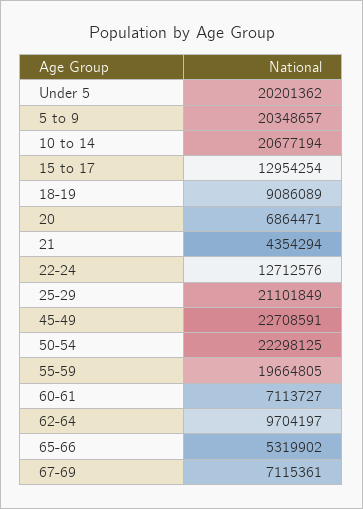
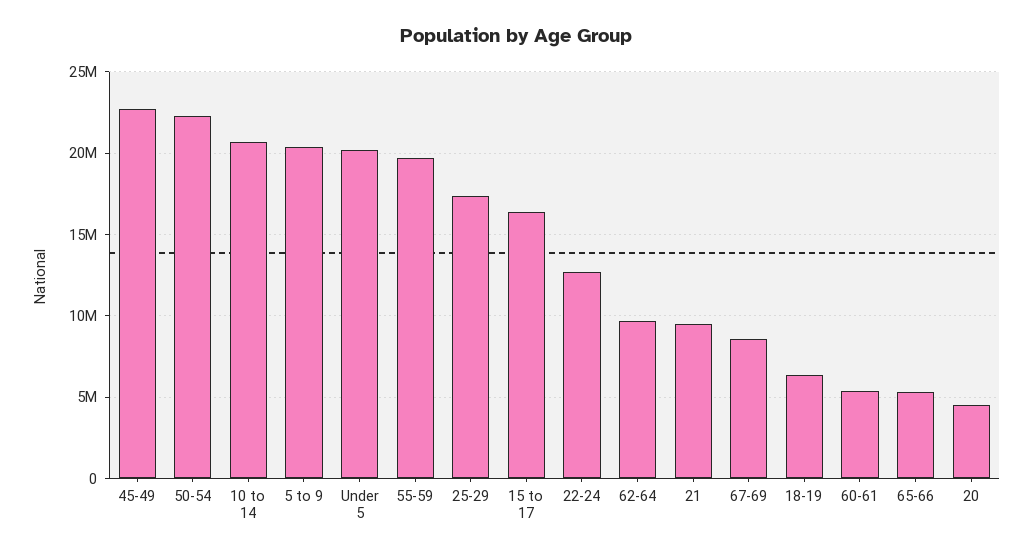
  {
    "Under 5": 20201362,
    "5 to 9": 20348657,
    "10 to 14": 20677194,
-   "15 to 17": 12954254,
+   "15 to 17": 16500000,
-   "18-19": 9086089,
+   "18-19": 6500000,
-   "20": 6864471,
+   "20": 4500000,
-   "21": 4354294,
+   "21": 9500000,
    "22-24": 12712576,
-   "25-29": 21101849,
+   "25-29": 17500000,
    "45-49": 22708591,
    "50-54": 22298125,
    "55-59": 19664805,
-   "60-61": 7113727,
+   "60-61": 5500000,
    "62-64": 9704197,
    "65-66": 5319902,
-   "67-69": 7115361
+   "67-69": 8500000
  }

